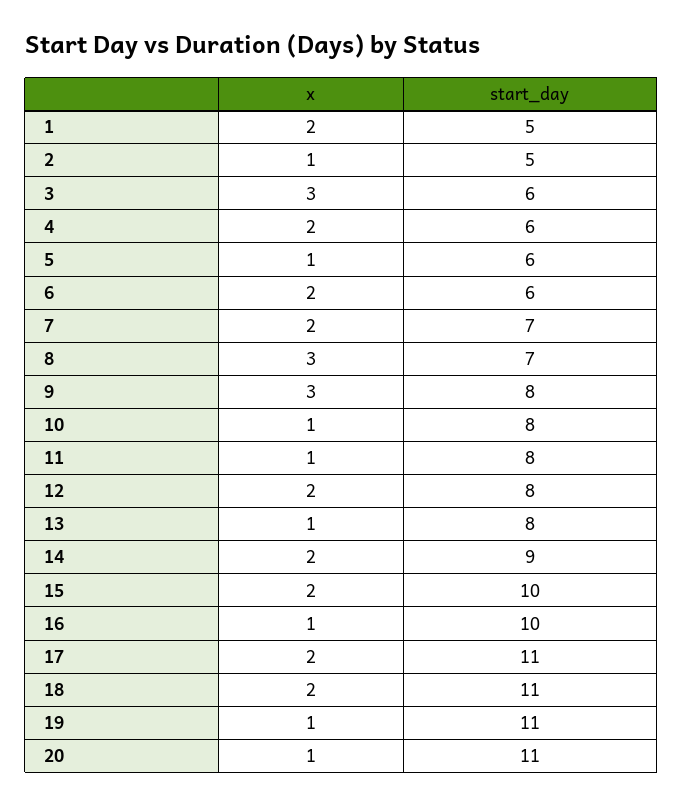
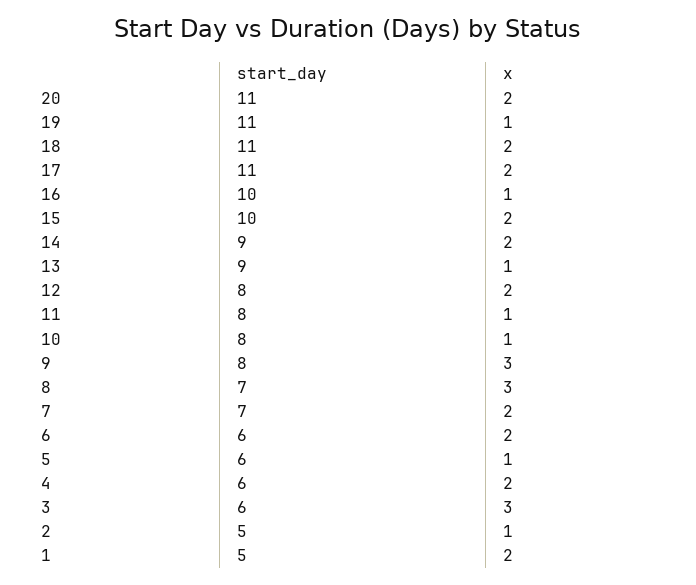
  {
    "x": {
      "1": 2,
      "2": 1,
      "3": 3,
      "4": 2,
      "5": 1,
      "6": 2,
      "7": 2,
      "8": 3,
      "9": 3,
      "10": 1,
      "11": 1,
      "12": 2,
      "13": 1,
      "14": 2,
      "15": 2,
      "16": 1,
      "17": 2,
      "18": 2,
      "19": 1,
-     "20": 1
+     "20": 2
    },
    "start_day": {
      "1": 5,
      "2": 5,
      "3": 6,
      "4": 6,
      "5": 6,
      "6": 6,
      "7": 7,
      "8": 7,
      "9": 8,
      "10": 8,
      "11": 8,
      "12": 8,
-     "13": 8,
+     "13": 9,
      "14": 9,
      "15": 10,
      "16": 10,
      "17": 11,
      "18": 11,
      "19": 11,
      "20": 11
    }
  }

